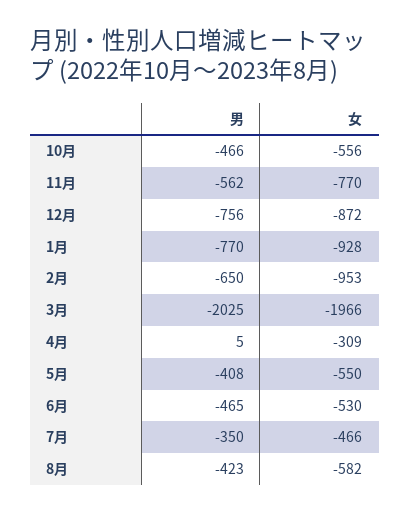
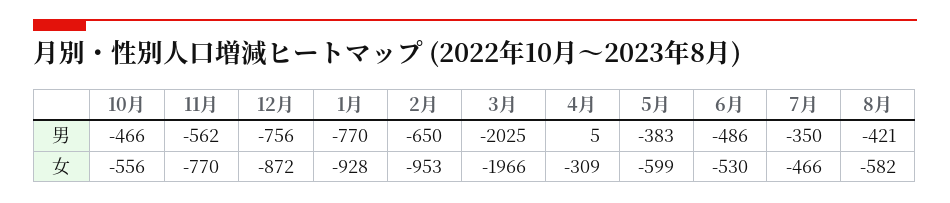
  {
    "男": {
      "10月": -466,
      "11月": -562,
      "12月": -756,
      "1月": -770,
      "2月": -650,
      "3月": -2025,
      "4月": 5,
-     "5月": -408,
+     "5月": -383,
-     "6月": -465,
+     "6月": -486,
      "7月": -350,
-     "8月": -423
+     "8月": -421
    },
    "女": {
      "10月": -556,
      "11月": -770,
      "12月": -872,
      "1月": -928,
      "2月": -953,
      "3月": -1966,
      "4月": -309,
-     "5月": -550,
+     "5月": -599,
      "6月": -530,
      "7月": -466,
      "8月": -582
    }
  }

